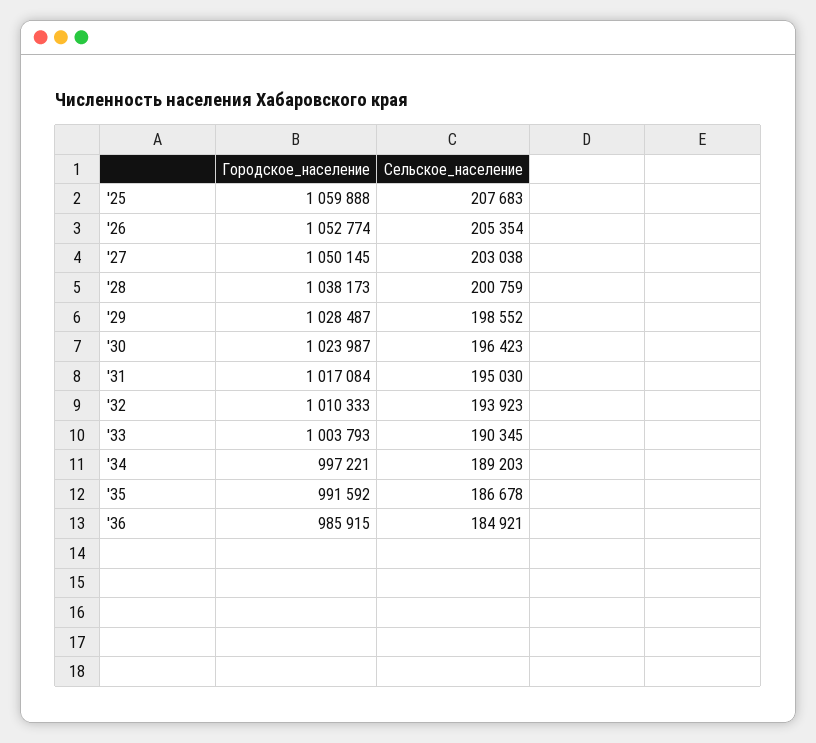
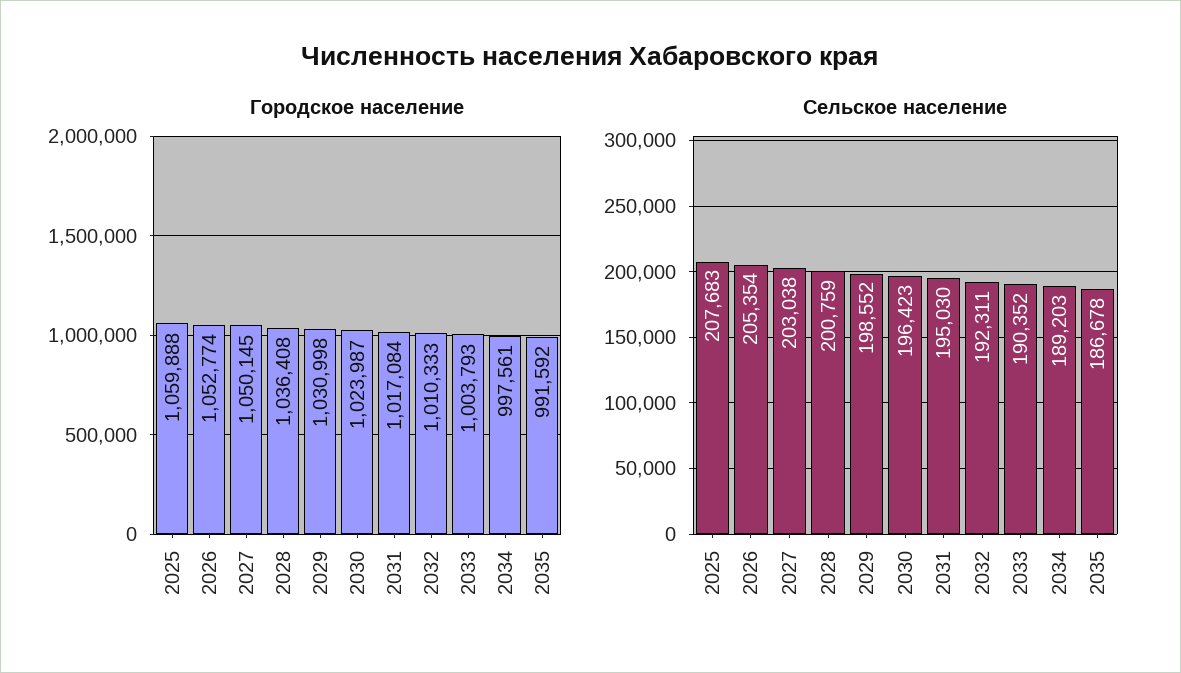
  {
    "Городское_население": {
      "'25": 1059888,
      "'26": 1052774,
      "'27": 1050145,
-     "'28": 1038173,
+     "'28": 1036408,
-     "'29": 1028487,
+     "'29": 1030998,
      "'30": 1023987,
      "'31": 1017084,
      "'32": 1010333,
      "'33": 1003793,
-     "'34": 997221,
+     "'34": 997561,
-     "'35": 991592,
+     "'35": 991592
-     "'36": 985915
    },
    "Сельское_население": {
      "'25": 207683,
      "'26": 205354,
      "'27": 203038,
      "'28": 200759,
      "'29": 198552,
      "'30": 196423,
      "'31": 195030,
-     "'32": 193923,
+     "'32": 192311,
-     "'33": 190345,
+     "'33": 190352,
      "'34": 189203,
-     "'35": 186678,
+     "'35": 186678
-     "'36": 184921
    }
  }

